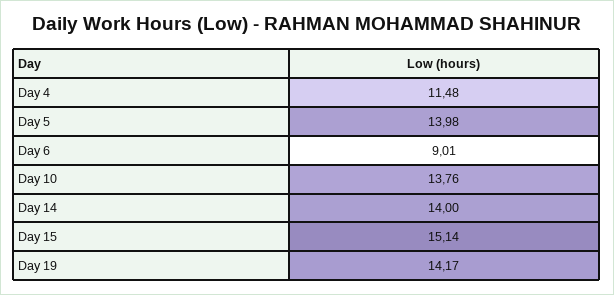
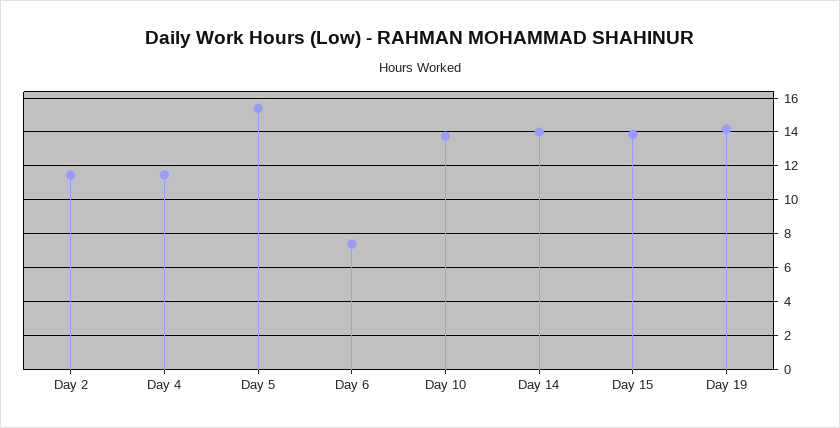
  {
    "Day 4": 11.48,
-   "Day 5": 13.98,
+   "Day 5": 15.5,
-   "Day 6": 9.01,
+   "Day 6": 7.5,
    "Day 10": 13.76,
    "Day 14": 14,
-   "Day 15": 15.14,
+   "Day 15": 14,
-   "Day 19": 14.17
+   "Day 19": 14.17,
+   "Day 2": 11.5
  }

